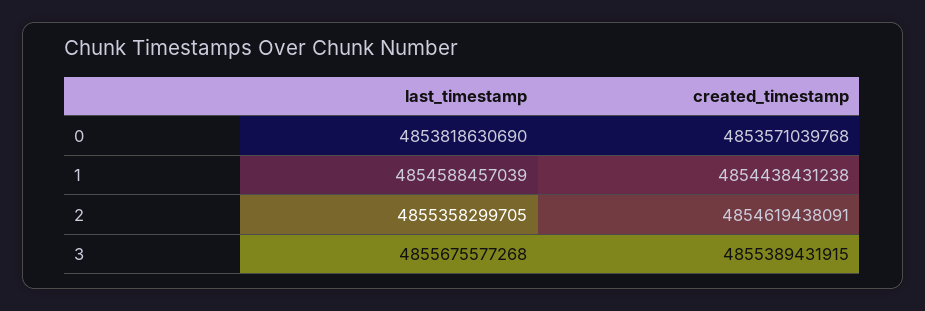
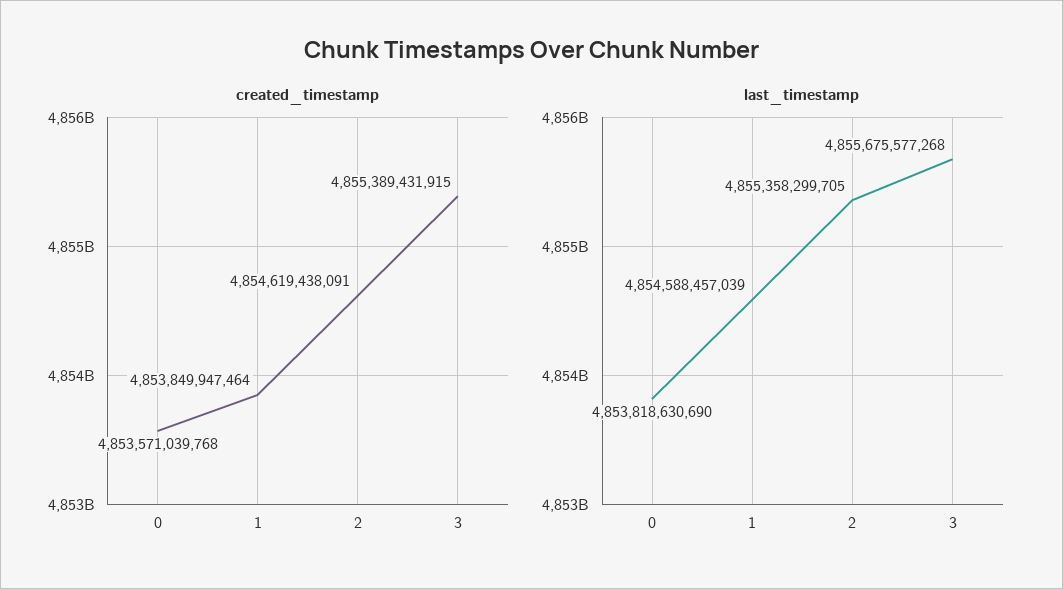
  {
    "last_timestamp": {
      "0": 4853818630690,
      "1": 4854588457039,
      "2": 4855358299705,
      "3": 4855675577268
    },
    "created_timestamp": {
      "0": 4853571039768,
-     "1": 4854438431238,
+     "1": 4853849947464,
      "2": 4854619438091,
      "3": 4855389431915
    }
  }

